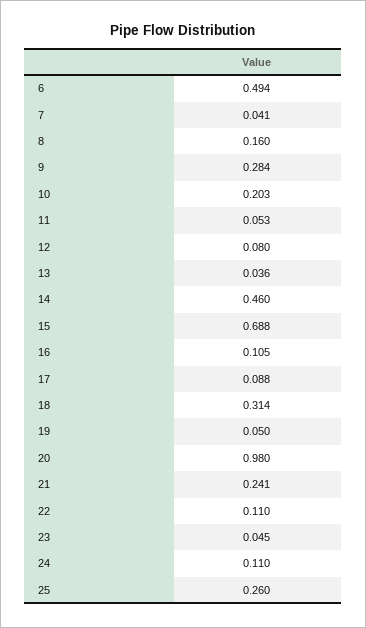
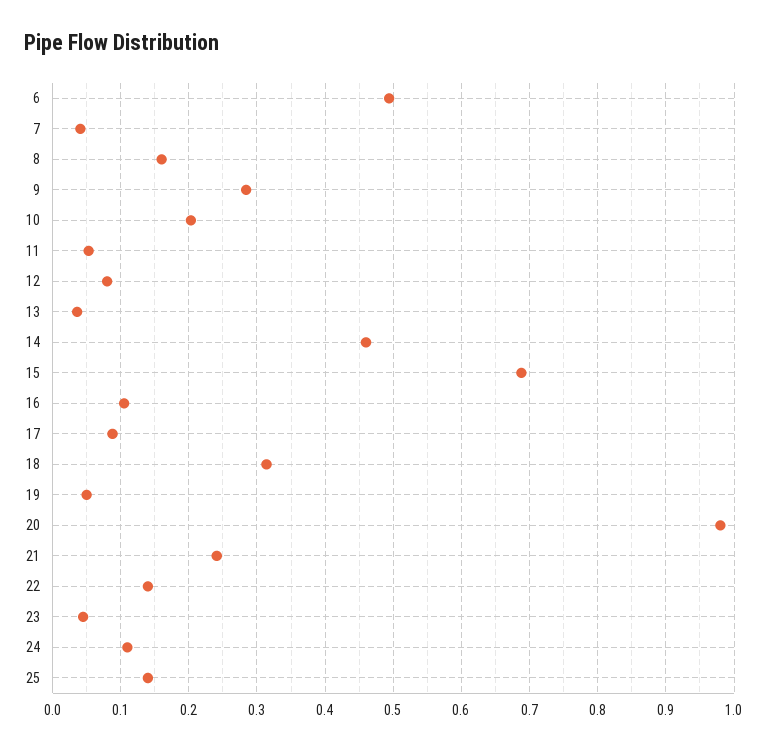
  {
    "6": 0.494,
    "7": 0.041,
    "8": 0.16,
    "9": 0.284,
    "10": 0.203,
    "11": 0.053,
    "12": 0.08,
    "13": 0.036,
    "14": 0.46,
    "15": 0.688,
    "16": 0.105,
    "17": 0.088,
    "18": 0.314,
    "19": 0.05,
    "20": 0.98,
    "21": 0.241,
-   "22": 0.11,
+   "22": 0.14,
    "23": 0.045,
    "24": 0.11,
-   "25": 0.26
+   "25": 0.14
  }

